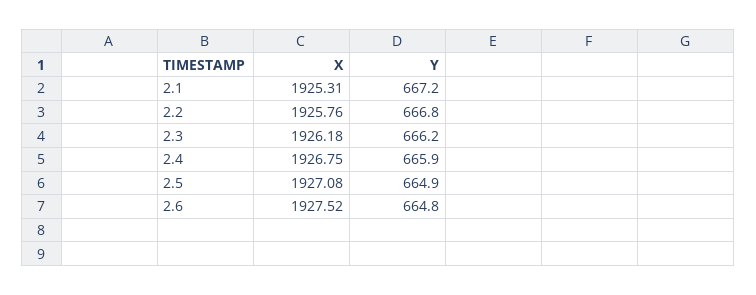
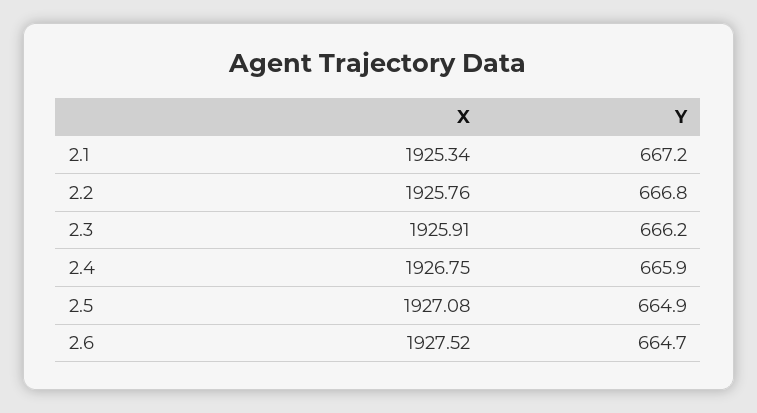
  {
    "X": {
-     "2.1": 1925.31,
+     "2.1": 1925.34,
      "2.2": 1925.76,
-     "2.3": 1926.18,
+     "2.3": 1925.91,
      "2.4": 1926.75,
      "2.5": 1927.08,
      "2.6": 1927.52
    },
    "Y": {
      "2.1": 667.2,
      "2.2": 666.8,
      "2.3": 666.2,
      "2.4": 665.9,
      "2.5": 664.9,
-     "2.6": 664.8
+     "2.6": 664.7
    }
  }

